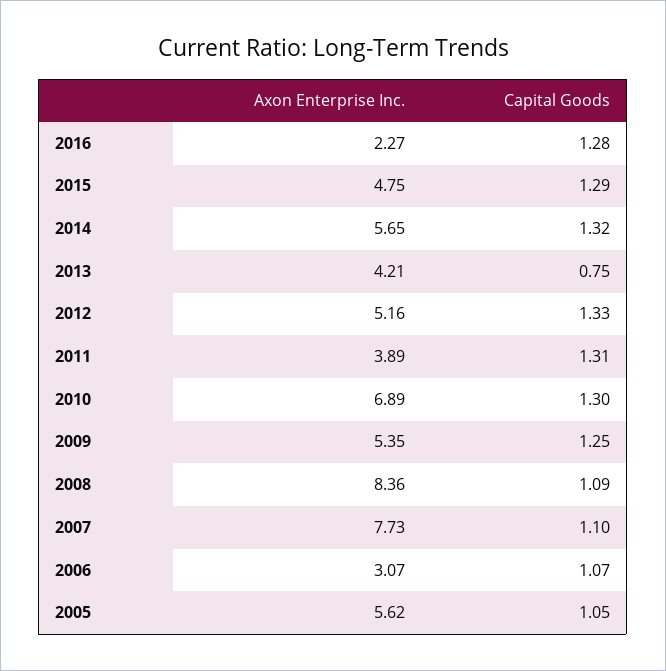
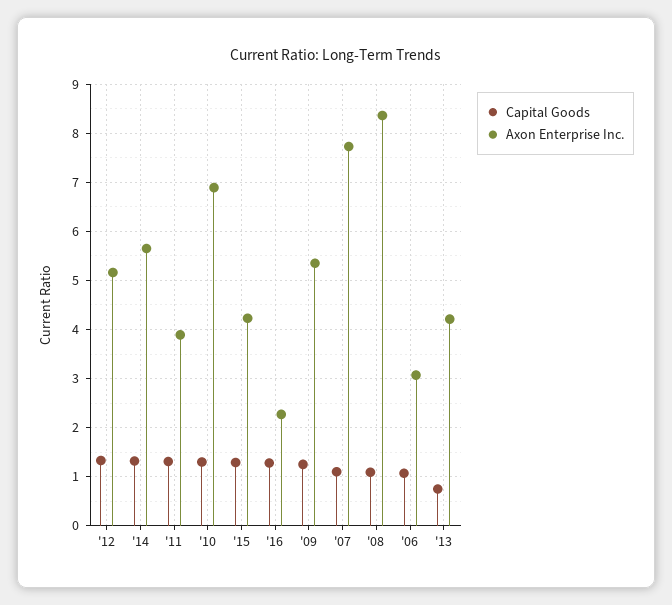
  {
    "Axon Enterprise Inc.": {
      "2016": 2.27,
-     "2015": 4.75,
+     "2015": 4.2,
      "2014": 5.65,
      "2013": 4.21,
      "2012": 5.16,
      "2011": 3.89,
      "2010": 6.89,
      "2009": 5.35,
      "2008": 8.36,
      "2007": 7.73,
-     "2006": 3.07,
+     "2006": 3.07
-     "2005": 5.62
    },
    "Capital Goods": {
      "2016": 1.28,
      "2015": 1.29,
      "2014": 1.32,
      "2013": 0.75,
      "2012": 1.33,
      "2011": 1.31,
      "2010": 1.3,
      "2009": 1.25,
      "2008": 1.09,
      "2007": 1.1,
-     "2006": 1.07,
+     "2006": 1.07
-     "2005": 1.05
    }
  }

